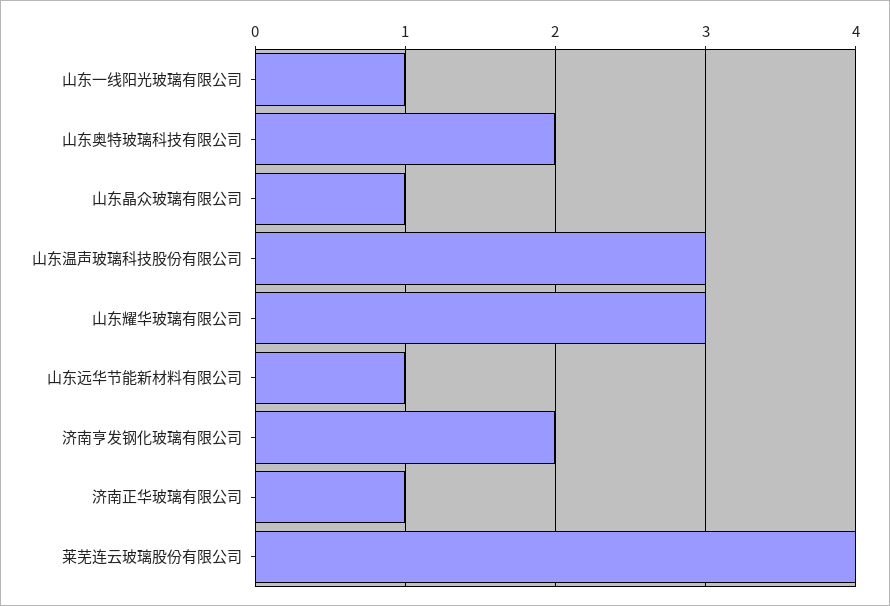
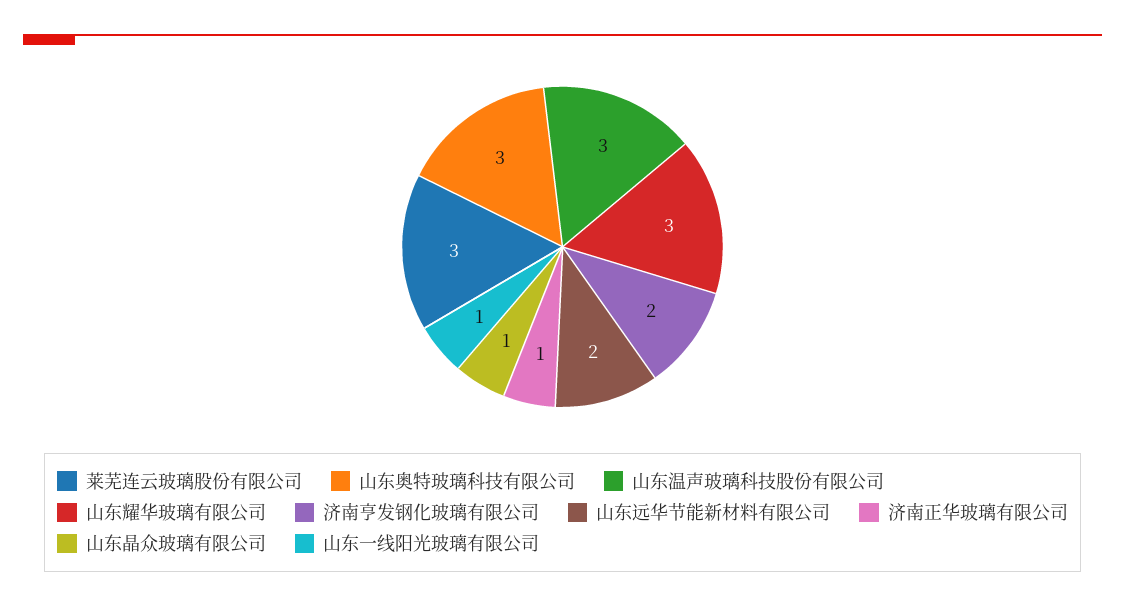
  {
    "山东一线阳光玻璃有限公司": 1,
-   "山东奥特玻璃科技有限公司": 2,
+   "山东奥特玻璃科技有限公司": 3,
    "山东晶众玻璃有限公司": 1,
    "山东温声玻璃科技股份有限公司": 3,
    "山东耀华玻璃有限公司": 3,
-   "山东远华节能新材料有限公司": 1,
+   "山东远华节能新材料有限公司": 2,
    "济南亨发钢化玻璃有限公司": 2,
    "济南正华玻璃有限公司": 1,
-   "莱芜连云玻璃股份有限公司": 4
+   "莱芜连云玻璃股份有限公司": 3
  }

